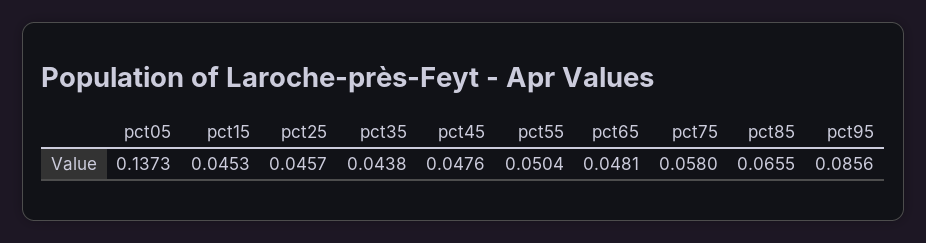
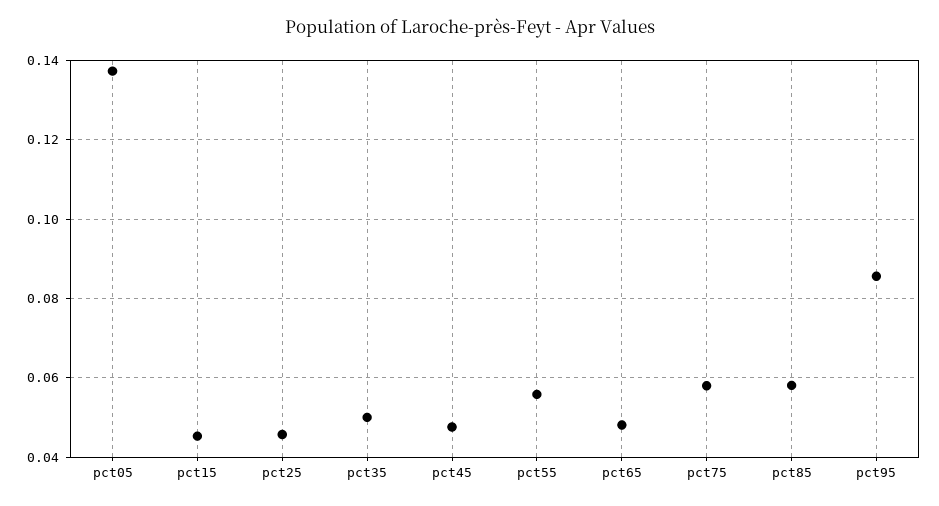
  {
    "pct05": 0.1373,
    "pct15": 0.0453,
    "pct25": 0.0457,
-   "pct35": 0.0438,
+   "pct35": 0.05,
    "pct45": 0.0476,
-   "pct55": 0.0504,
+   "pct55": 0.056,
    "pct65": 0.0481,
    "pct75": 0.058,
-   "pct85": 0.0655,
+   "pct85": 0.058,
    "pct95": 0.0856
  }

